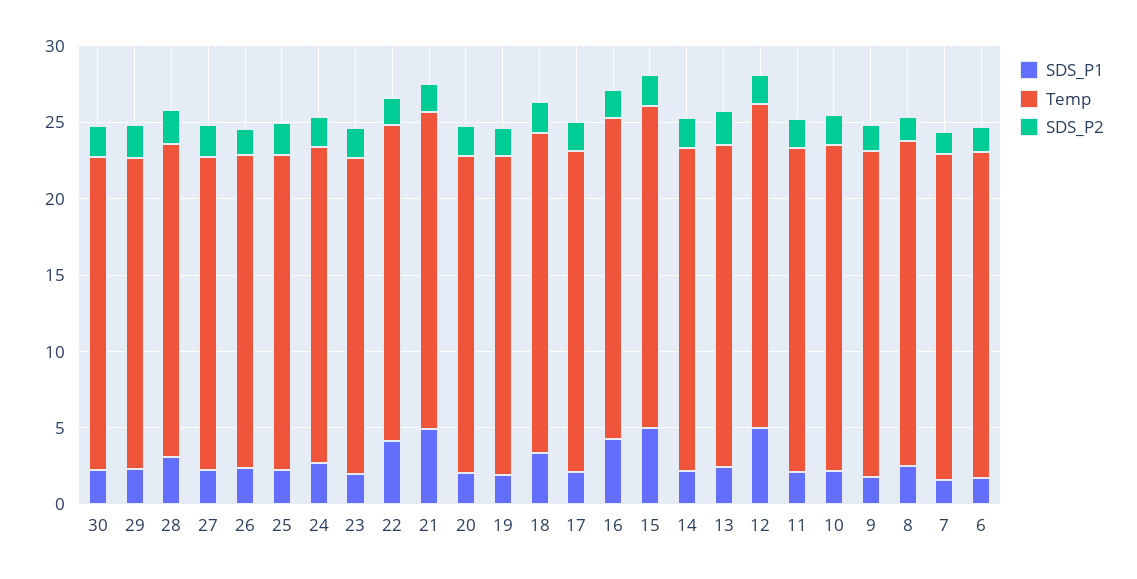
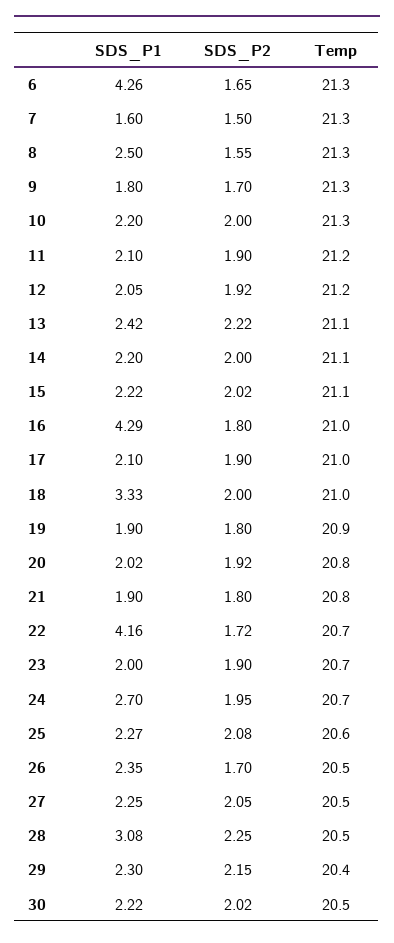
  {
    "SDS_P1": {
      "30": 2.22,
      "29": 2.3,
      "28": 3.08,
      "27": 2.25,
      "26": 2.35,
      "25": 2.27,
      "24": 2.7,
      "23": 2,
      "22": 4.16,
-     "21": 5,
+     "21": 1.9,
      "20": 2.02,
      "19": 1.9,
      "18": 3.33,
      "17": 2.1,
      "16": 4.29,
-     "15": 5,
+     "15": 2.22,
      "14": 2.2,
      "13": 2.42,
-     "12": 5,
+     "12": 2.05,
      "11": 2.1,
      "10": 2.2,
      "9": 1.8,
      "8": 2.5,
      "7": 1.6,
-     "6": 2
+     "6": 4.26
    },
    "Temp": {
      "30": 20.5,
      "29": 20.4,
      "28": 20.5,
      "27": 20.5,
      "26": 20.5,
      "25": 20.6,
      "24": 20.7,
      "23": 20.7,
      "22": 20.7,
      "21": 20.8,
      "20": 20.8,
      "19": 20.9,
      "18": 21,
      "17": 21,
      "16": 21,
      "15": 21.1,
      "14": 21.1,
      "13": 21.1,
      "12": 21.2,
      "11": 21.2,
      "10": 21.3,
      "9": 21.3,
      "8": 21.3,
      "7": 21.3,
      "6": 21.3
    },
    "SDS_P2": {
      "30": 2.02,
      "29": 2.15,
      "28": 2.25,
      "27": 2.05,
      "26": 1.7,
      "25": 2.08,
      "24": 1.95,
      "23": 1.9,
      "22": 1.72,
      "21": 1.8,
      "20": 1.92,
      "19": 1.8,
      "18": 2,
      "17": 1.9,
      "16": 1.8,
      "15": 2.02,
      "14": 2,
      "13": 2.22,
      "12": 1.92,
      "11": 1.9,
      "10": 2,
      "9": 1.7,
      "8": 1.55,
      "7": 1.5,
      "6": 1.65
    }
  }

